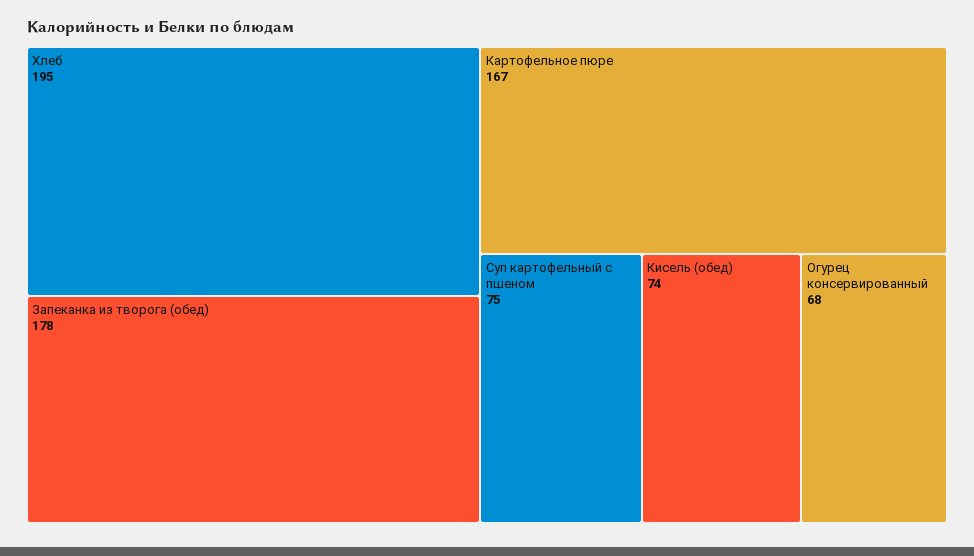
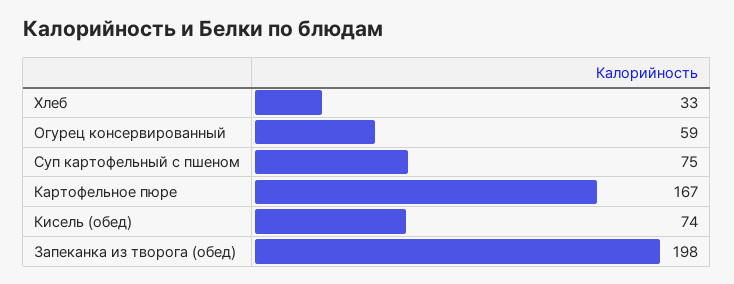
  {
-   "Хлеб": 195,
+   "Хлеб": 33,
-   "Запеканка из творога (обед)": 178,
+   "Запеканка из творога (обед)": 198,
    "Картофельное пюре": 167,
    "Суп картофельный с пшеном": 75,
    "Кисель (обед)": 74,
-   "Огурец консервированный": 68
+   "Огурец консервированный": 59
  }

